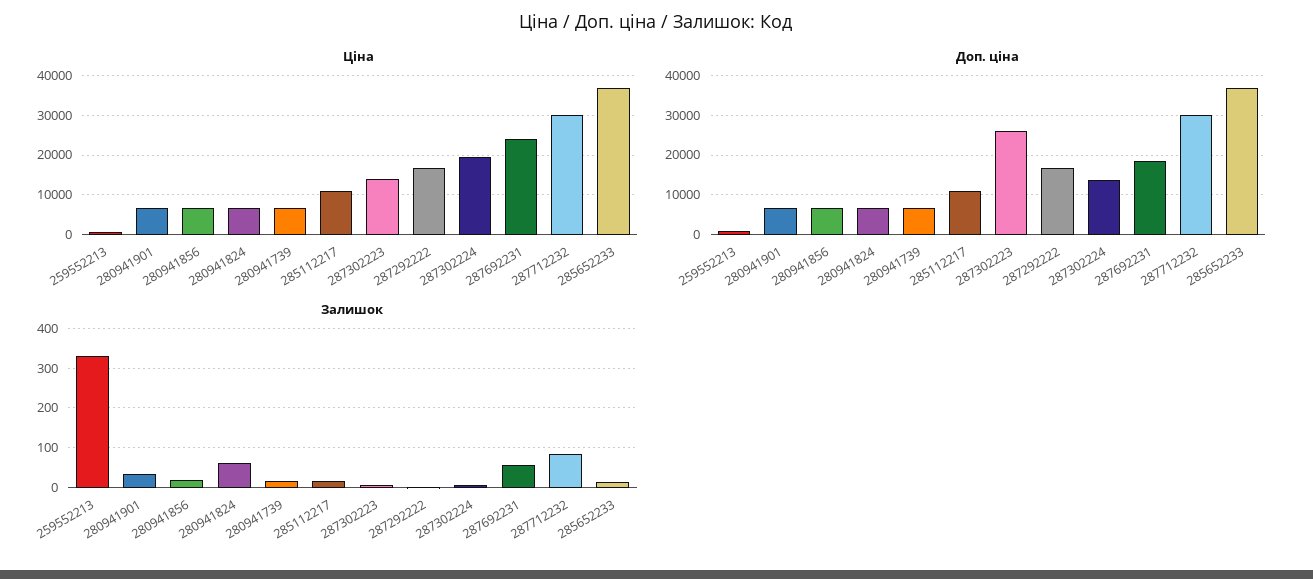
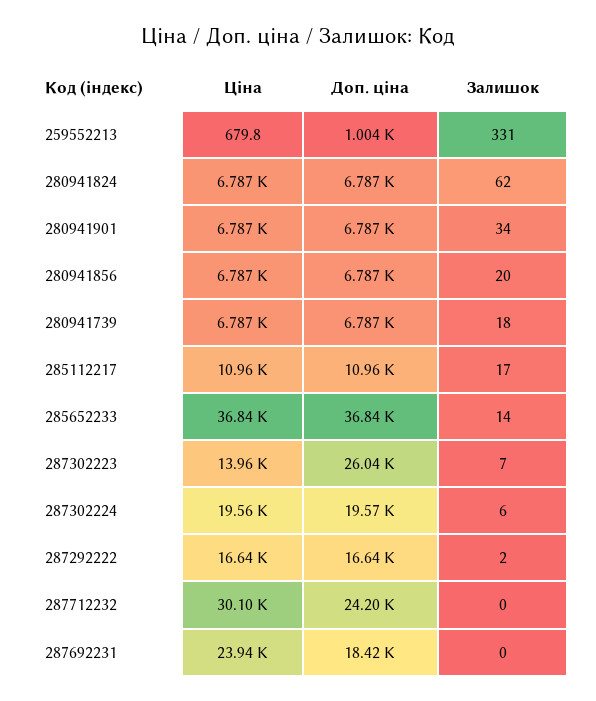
  {
    "Ціна": {
      "259552213": 679.8,
      "280941901": 6787,
      "280941856": 6787,
      "280941824": 6787,
      "280941739": 6787,
      "285112217": 10960,
      "287302223": 13960,
      "287292222": 16640,
      "287302224": 19560,
      "287692231": 23940,
      "287712232": 30100,
      "285652233": 36840
    },
    "Доп. ціна": {
      "259552213": 1004,
      "280941901": 6787,
      "280941856": 6787,
      "280941824": 6787,
      "280941739": 6787,
      "285112217": 10960,
      "287302223": 26040,
      "287292222": 16640,
-     "287302224": 14000,
+     "287302224": 19570,
      "287692231": 18420,
-     "287712232": 30000,
+     "287712232": 24200,
      "285652233": 36840
    },
    "Залишок": {
      "259552213": 331,
      "280941901": 34,
      "280941856": 20,
      "280941824": 62,
      "280941739": 18,
      "285112217": 17,
      "287302223": 7,
      "287292222": 2,
      "287302224": 6,
-     "287692231": 60,
+     "287692231": 0,
-     "287712232": 80,
+     "287712232": 0,
      "285652233": 14
    }
  }

